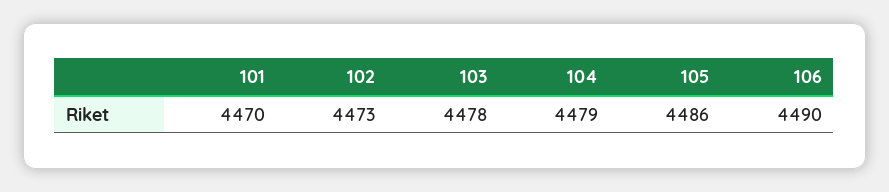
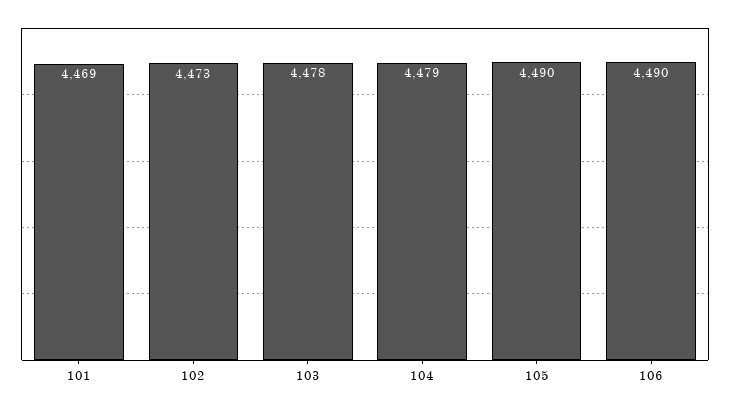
  {
-   "101": 4470,
+   "101": 4469,
    "102": 4473,
    "103": 4478,
    "104": 4479,
-   "105": 4486,
+   "105": 4490,
    "106": 4490
  }

